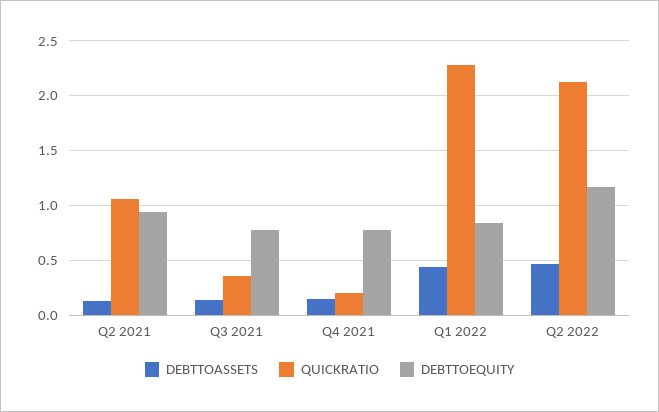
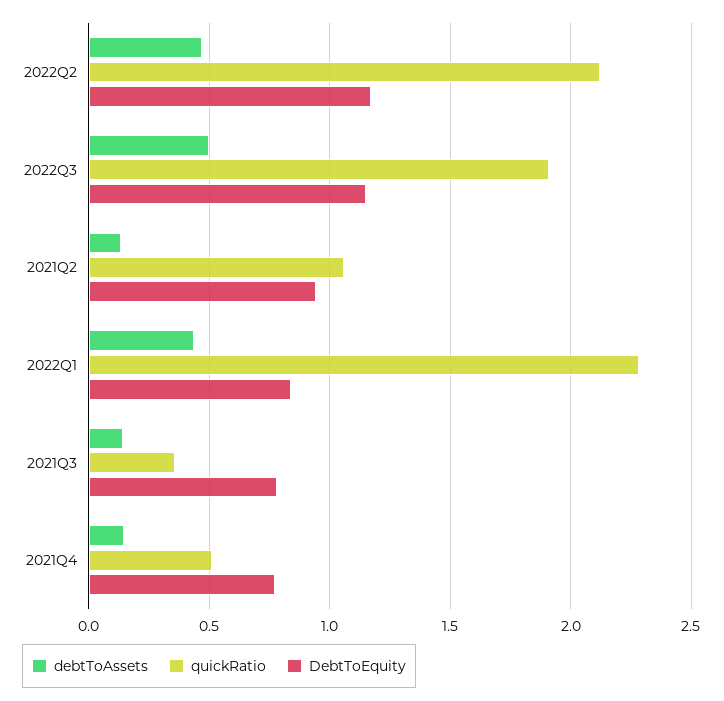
  {
    "DEBTTOASSETS": {
      "Q2 2021": 0.15,
      "Q3 2021": 0.15,
      "Q4 2021": 0.15,
      "Q1 2022": 0.45,
-     "Q2 2022": 0.45
+     "Q2 2022": 0.45,
+     "2022Q3": 0.5
    },
    "QUICKRATIO": {
      "Q2 2021": 1.05,
      "Q3 2021": 0.35,
-     "Q4 2021": 0.2,
+     "Q4 2021": 0.5,
      "Q1 2022": 2.3,
-     "Q2 2022": 2.1
+     "Q2 2022": 2.1,
+     "2022Q3": 1.9
    },
    "DEBTTOEQUITY": {
      "Q2 2021": 0.95,
      "Q3 2021": 0.8,
      "Q4 2021": 0.75,
      "Q1 2022": 0.85,
-     "Q2 2022": 1.15
+     "Q2 2022": 1.15,
+     "2022Q3": 1.15
    }
  }

